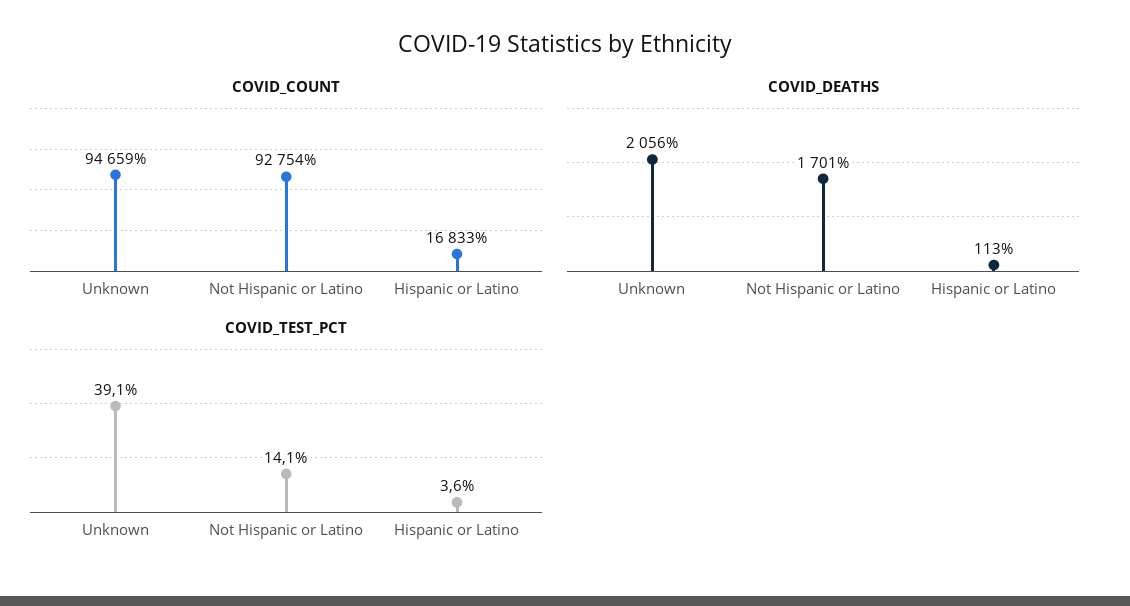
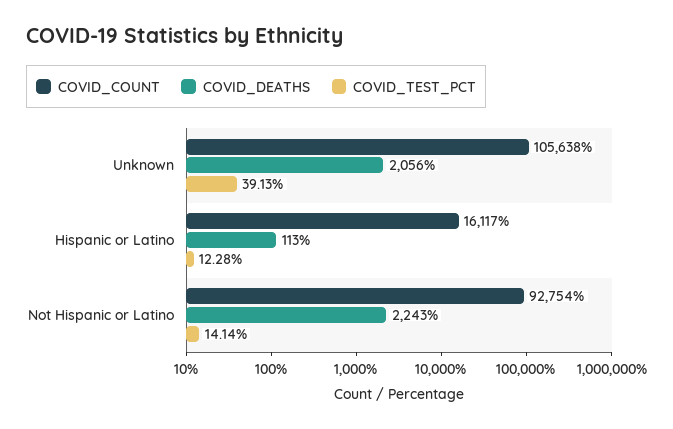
  {
    "COVID_COUNT": {
-     "Unknown": 94659,
+     "Unknown": 105638,
      "Not Hispanic or Latino": 92754,
-     "Hispanic or Latino": 16833
+     "Hispanic or Latino": 16117
    },
    "COVID_DEATHS": {
      "Unknown": 2056,
-     "Not Hispanic or Latino": 1701,
+     "Not Hispanic or Latino": 2243,
      "Hispanic or Latino": 113
    },
    "COVID_TEST_PCT": {
      "Unknown": 39.13,
      "Not Hispanic or Latino": 14.14,
-     "Hispanic or Latino": 3.6
+     "Hispanic or Latino": 12.28
    }
  }

